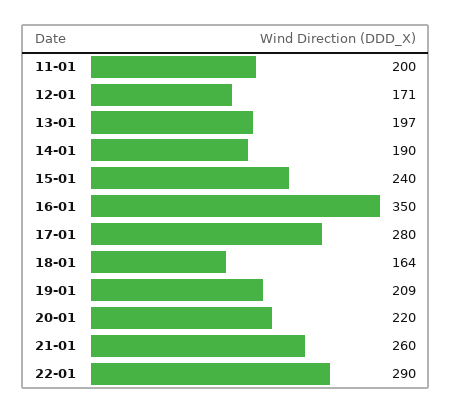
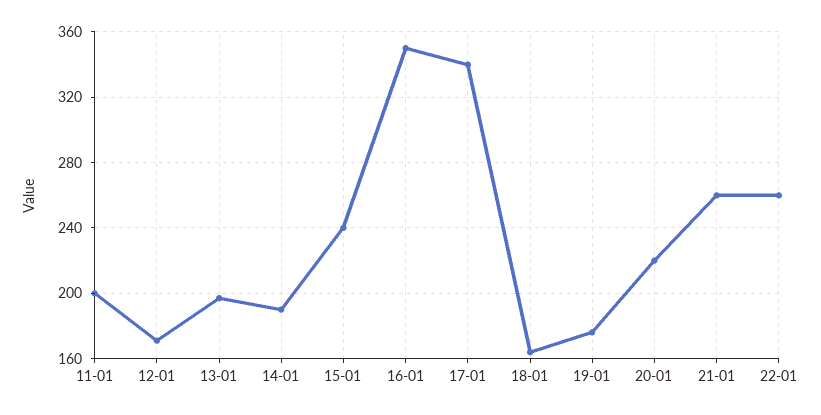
  {
    "11-01": 200,
    "12-01": 171,
    "13-01": 197,
    "14-01": 190,
    "15-01": 240,
    "16-01": 350,
-   "17-01": 280,
+   "17-01": 340,
    "18-01": 164,
-   "19-01": 209,
+   "19-01": 175,
    "20-01": 220,
    "21-01": 260,
-   "22-01": 290
+   "22-01": 260
  }

